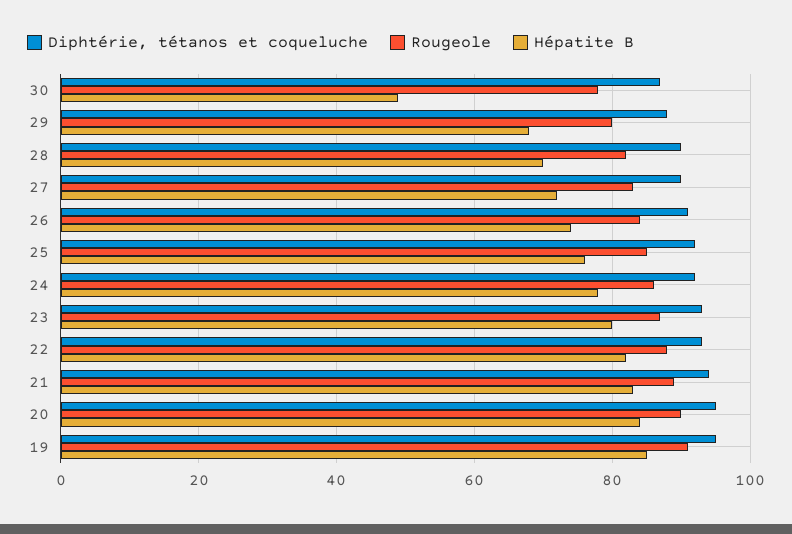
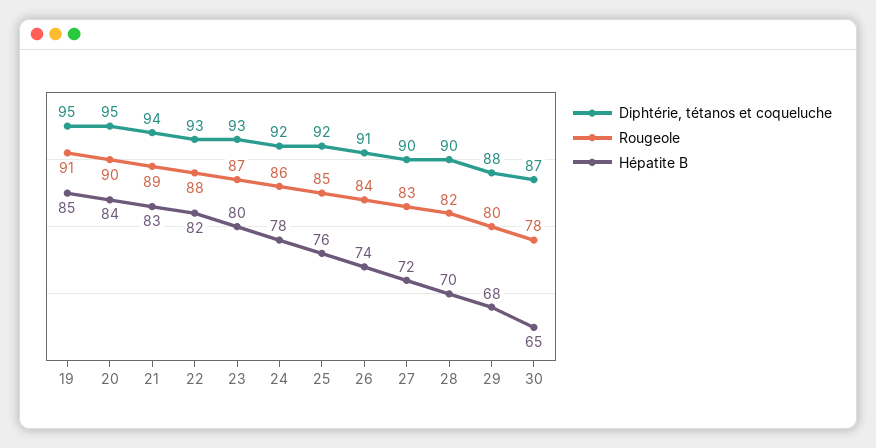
  {
    "Diphtérie, tétanos et coqueluche": {
      "30": 87,
      "29": 88,
      "28": 90,
      "27": 90,
      "26": 91,
      "25": 92,
      "24": 92,
      "23": 93,
      "22": 93,
      "21": 94,
      "20": 95,
      "19": 95
    },
    "Rougeole": {
      "30": 78,
      "29": 80,
      "28": 82,
      "27": 83,
      "26": 84,
      "25": 85,
      "24": 86,
      "23": 87,
      "22": 88,
      "21": 89,
      "20": 90,
      "19": 91
    },
    "Hépatite B": {
-     "30": 50,
+     "30": 65,
      "29": 68,
      "28": 70,
      "27": 72,
      "26": 74,
      "25": 76,
      "24": 78,
      "23": 80,
      "22": 82,
      "21": 83,
      "20": 84,
      "19": 85
    }
  }

